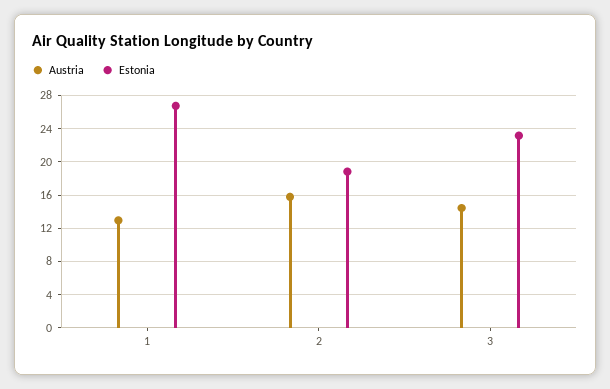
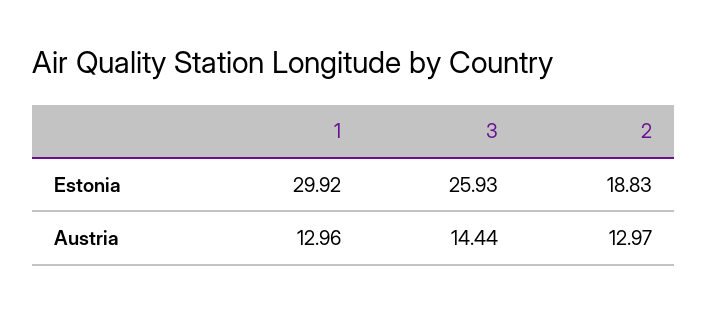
  {
    "Austria": {
      "1": 12.96,
-     "2": 16,
+     "2": 12.97,
      "3": 14.44
    },
    "Estonia": {
-     "1": 27,
+     "1": 29.92,
      "2": 18.83,
-     "3": 23
+     "3": 25.93
    }
  }

